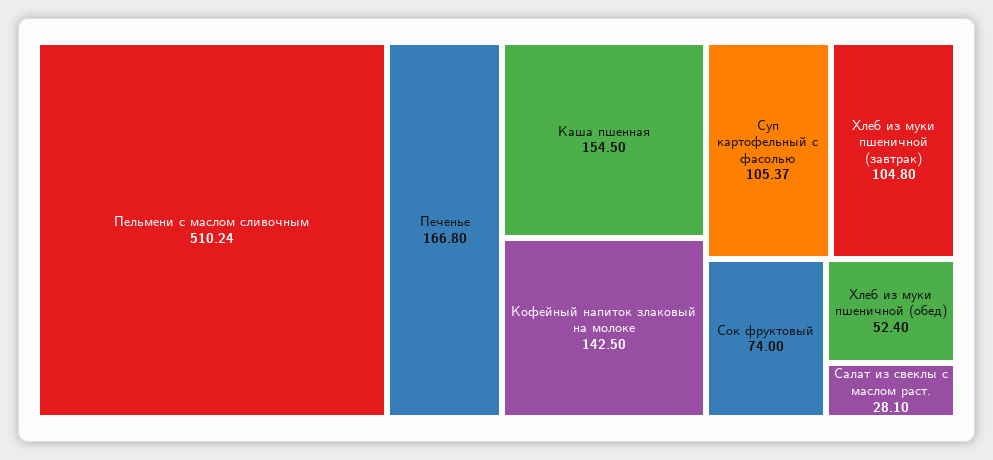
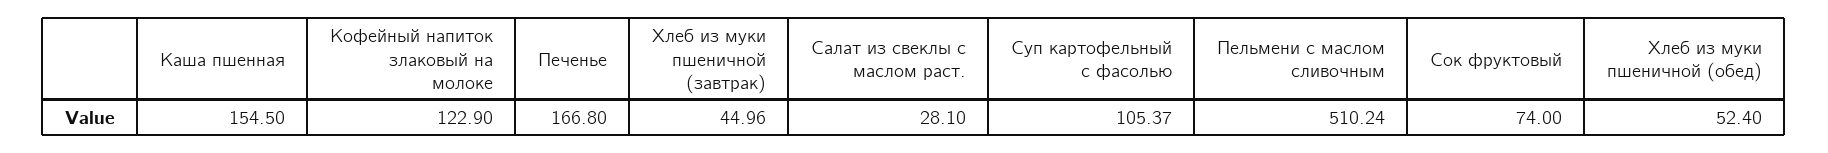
  {
    "Пельмени с маслом сливочным": 510.24,
    "Печенье": 166.8,
    "Каша пшенная": 154.5,
-   "Кофейный напиток злаковый на молоке": 142.5,
+   "Кофейный напиток злаковый на молоке": 122.9,
    "Суп картофельный с фасолью": 105.37,
-   "Хлеб из муки пшеничной (завтрак)": 104.8,
+   "Хлеб из муки пшеничной (завтрак)": 44.96,
    "Сок фруктовый": 74,
    "Хлеб из муки пшеничной (обед)": 52.4,
    "Салат из свеклы с маслом раст.": 28.1
  }

